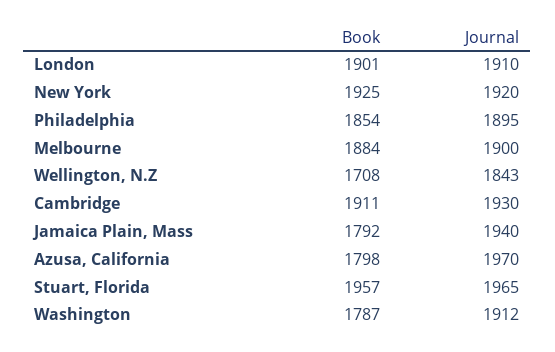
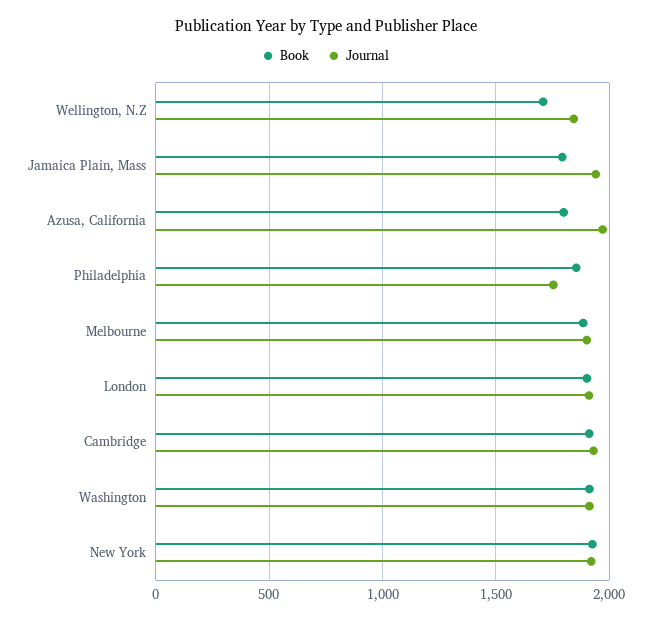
  {
    "Book": {
      "London": 1901,
      "New York": 1925,
      "Philadelphia": 1854,
      "Melbourne": 1884,
      "Wellington, N.Z": 1708,
      "Cambridge": 1911,
      "Jamaica Plain, Mass": 1792,
      "Azusa, California": 1798,
-     "Stuart, Florida": 1957,
-     "Washington": 1787
+     "Washington": 1900
    },
    "Journal": {
      "London": 1910,
      "New York": 1920,
-     "Philadelphia": 1895,
+     "Philadelphia": 1750,
      "Melbourne": 1900,
      "Wellington, N.Z": 1843,
      "Cambridge": 1930,
      "Jamaica Plain, Mass": 1940,
      "Azusa, California": 1970,
-     "Stuart, Florida": 1965,
      "Washington": 1912
    }
  }

